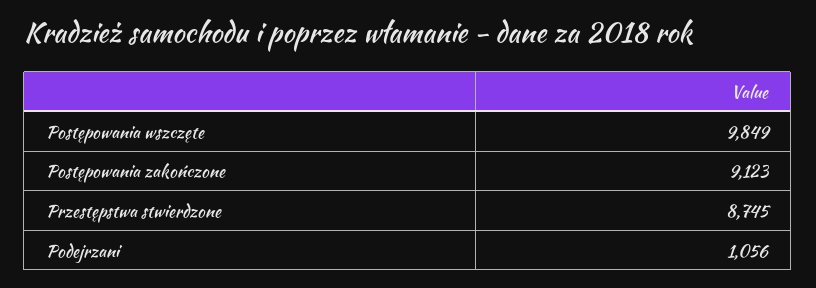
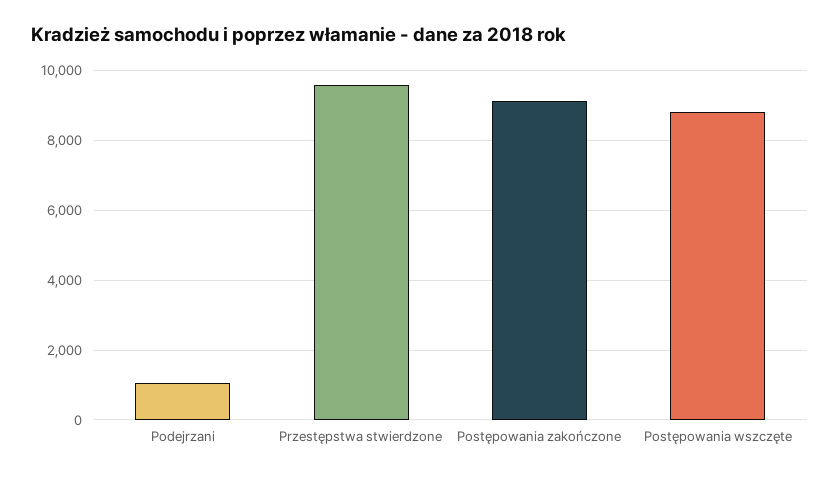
  {
-   "Postępowania wszczęte": 9849,
+   "Postępowania wszczęte": 8800,
    "Postępowania zakończone": 9123,
-   "Przestępstwa stwierdzone": 8745,
+   "Przestępstwa stwierdzone": 9600,
    "Podejrzani": 1056
  }

